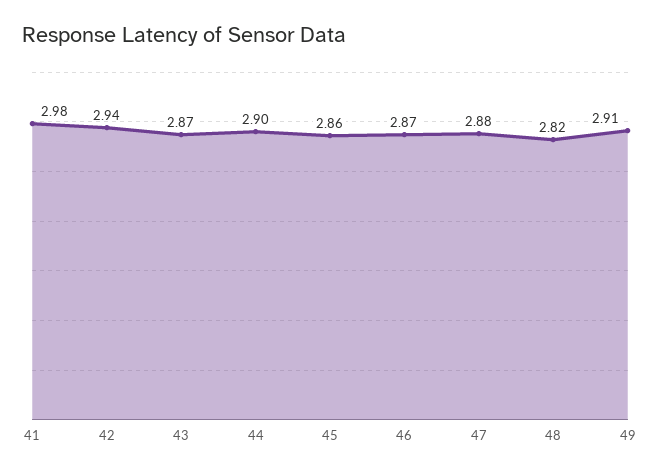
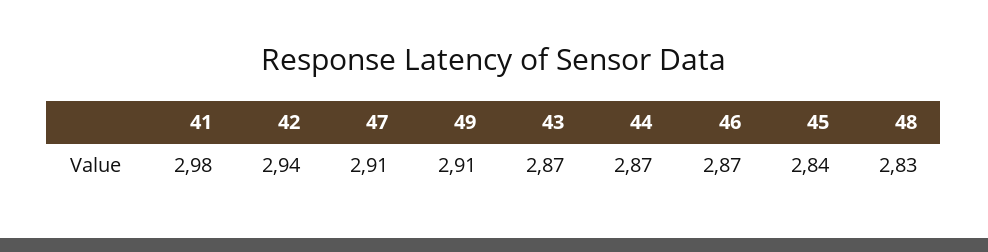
  {
    "41": 2.98,
    "42": 2.94,
    "43": 2.87,
-   "44": 2.9,
+   "44": 2.87,
-   "45": 2.86,
+   "45": 2.84,
    "46": 2.87,
-   "47": 2.88,
+   "47": 2.91,
-   "48": 2.82,
+   "48": 2.83,
    "49": 2.91
  }

